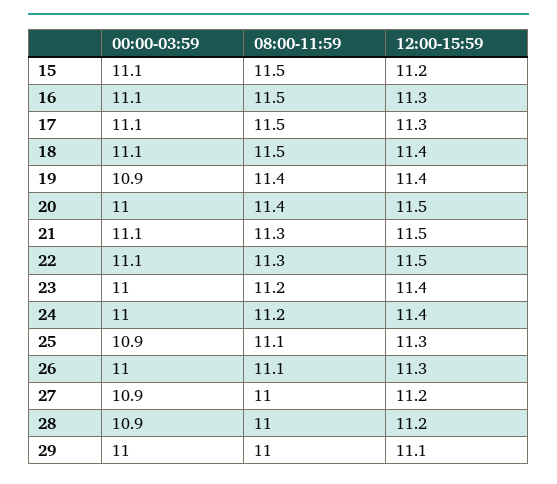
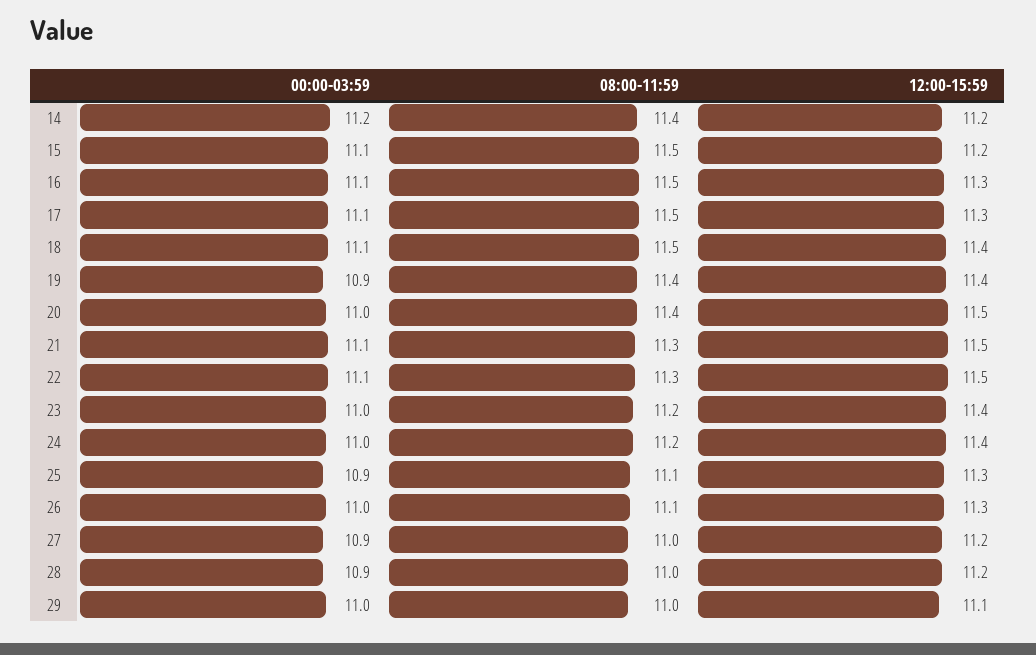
  {
    "00:00-03:59": {
      "15": 11.1,
      "16": 11.1,
      "17": 11.1,
      "18": 11.1,
      "19": 10.9,
      "20": 11,
      "21": 11.1,
      "22": 11.1,
      "23": 11,
      "24": 11,
      "25": 10.9,
      "26": 11,
      "27": 10.9,
      "28": 10.9,
-     "29": 11
+     "29": 11,
+     "14": 11.2
    },
    "08:00-11:59": {
      "15": 11.5,
      "16": 11.5,
      "17": 11.5,
      "18": 11.5,
      "19": 11.4,
      "20": 11.4,
      "21": 11.3,
      "22": 11.3,
      "23": 11.2,
      "24": 11.2,
      "25": 11.1,
      "26": 11.1,
      "27": 11,
      "28": 11,
-     "29": 11
+     "29": 11,
+     "14": 11.4
    },
    "12:00-15:59": {
      "15": 11.2,
      "16": 11.3,
      "17": 11.3,
      "18": 11.4,
      "19": 11.4,
      "20": 11.5,
      "21": 11.5,
      "22": 11.5,
      "23": 11.4,
      "24": 11.4,
      "25": 11.3,
      "26": 11.3,
      "27": 11.2,
      "28": 11.2,
-     "29": 11.1
+     "29": 11.1,
+     "14": 11.2
    }
  }

